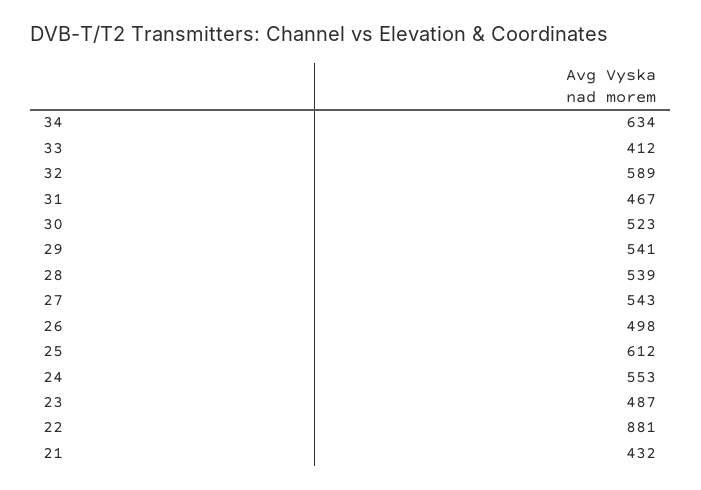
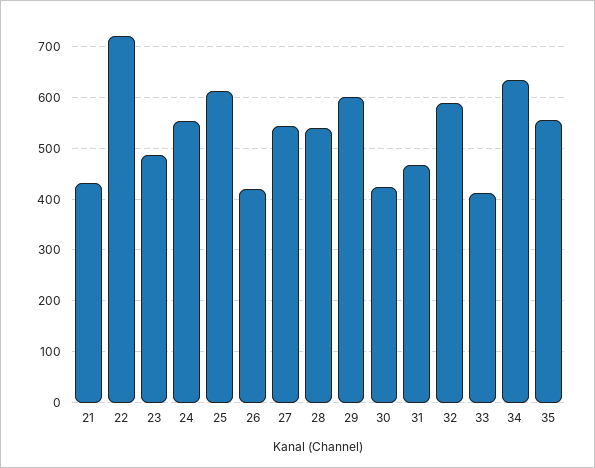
  {
    "34": 634,
    "33": 412,
    "32": 589,
    "31": 467,
-   "30": 523,
+   "30": 420,
-   "29": 541,
+   "29": 600,
    "28": 539,
    "27": 543,
-   "26": 498,
+   "26": 420,
    "25": 612,
    "24": 553,
    "23": 487,
-   "22": 881,
+   "22": 720,
-   "21": 432
+   "21": 432,
+   "35": 560
  }

